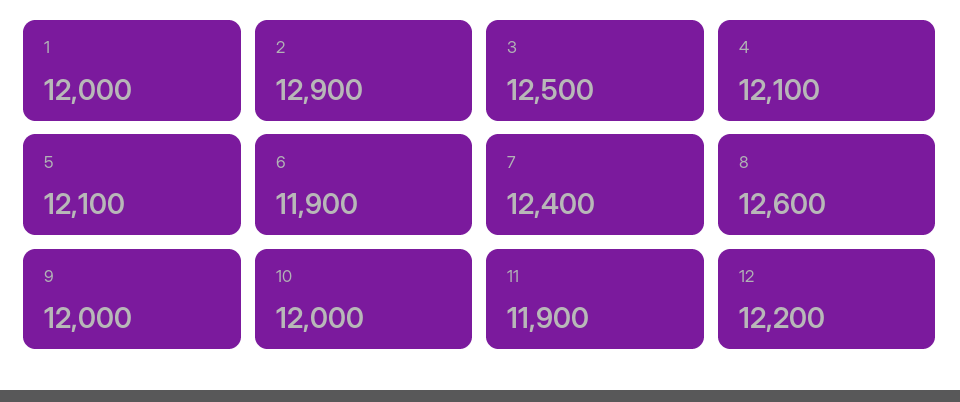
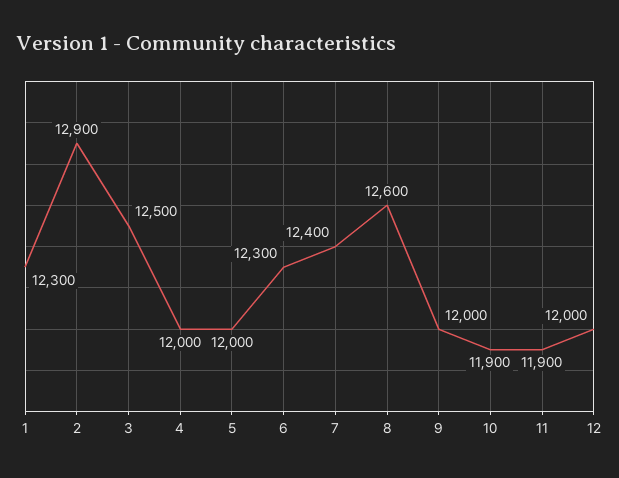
  {
-   "1": 12000,
+   "1": 12300,
    "2": 12900,
    "3": 12500,
-   "4": 12100,
+   "4": 12000,
-   "5": 12100,
+   "5": 12000,
-   "6": 11900,
+   "6": 12300,
    "7": 12400,
    "8": 12600,
    "9": 12000,
-   "10": 12000,
+   "10": 11900,
    "11": 11900,
-   "12": 12200
+   "12": 12000
  }

